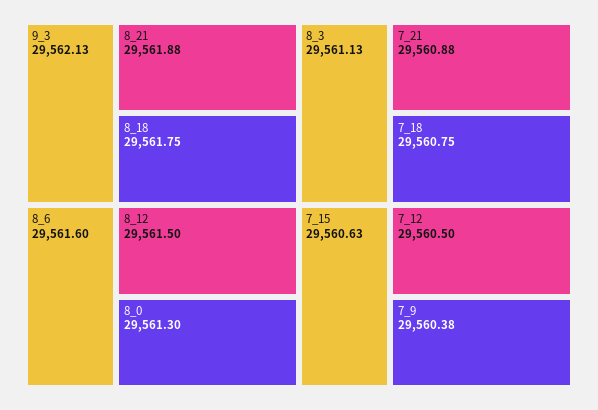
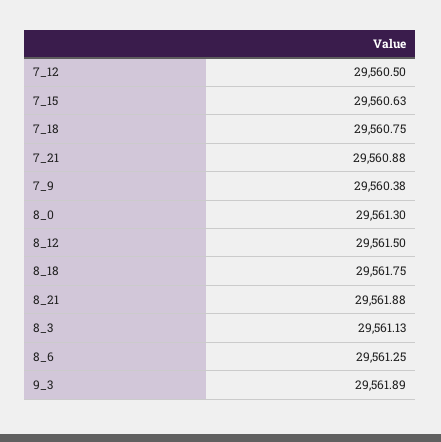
  {
-   "9_3": 29562.13,
+   "9_3": 29561.89,
    "8_21": 29561.88,
    "8_18": 29561.75,
-   "8_6": 29561.6,
+   "8_6": 29561.25,
    "8_12": 29561.5,
    "8_0": 29561.3,
    "8_3": 29561.13,
    "7_21": 29560.88,
    "7_18": 29560.75,
    "7_15": 29560.63,
    "7_12": 29560.5,
    "7_9": 29560.38
  }

